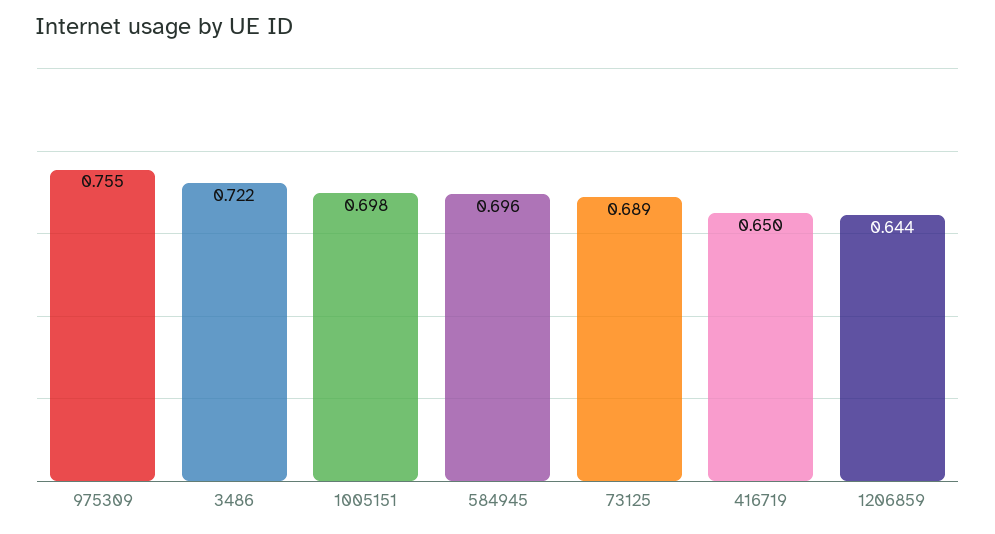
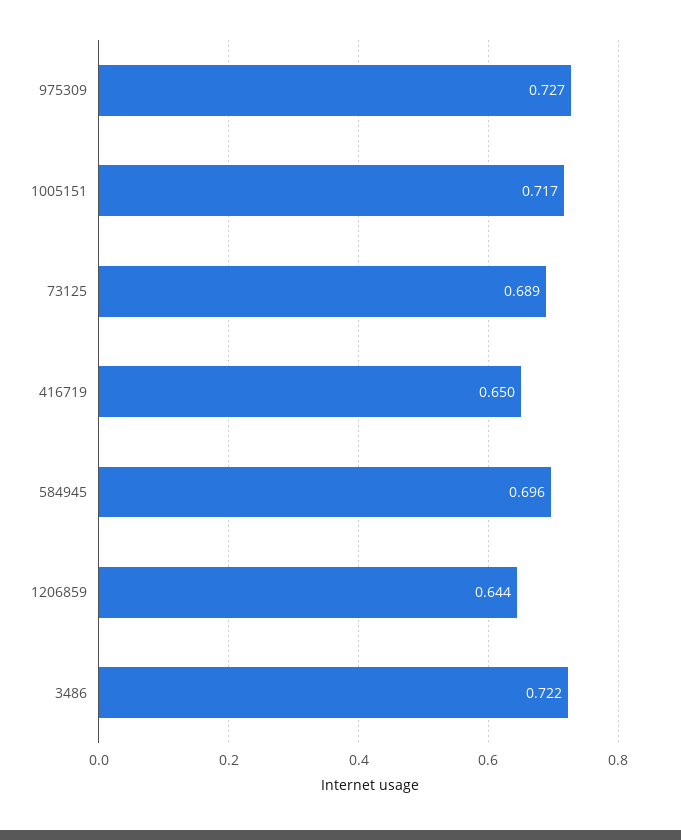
  {
-   "975309": 0.755,
+   "975309": 0.727,
    "3486": 0.722,
-   "1005151": 0.698,
+   "1005151": 0.717,
    "584945": 0.696,
    "73125": 0.689,
    "416719": 0.65,
    "1206859": 0.644
  }

